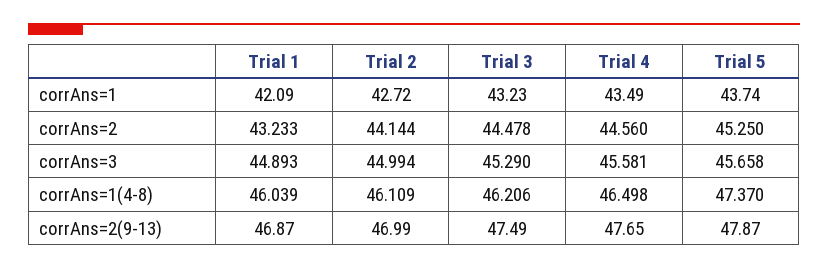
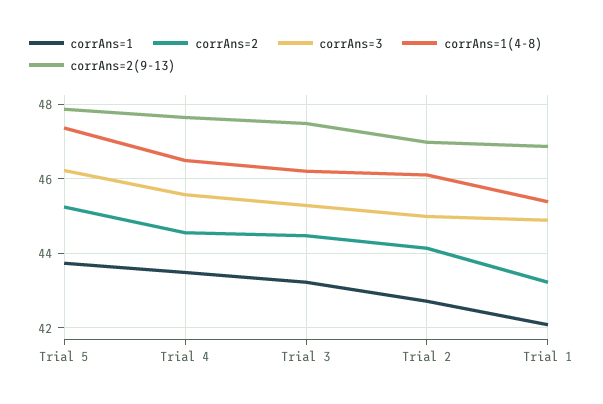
  {
    "corrAns=1": {
      "Trial 1": 42.09,
      "Trial 2": 42.72,
      "Trial 3": 43.23,
      "Trial 4": 43.49,
      "Trial 5": 43.74
    },
    "corrAns=2": {
      "Trial 1": 43.233,
      "Trial 2": 44.144,
      "Trial 3": 44.478,
      "Trial 4": 44.56,
      "Trial 5": 45.25
    },
    "corrAns=3": {
      "Trial 1": 44.893,
      "Trial 2": 44.994,
      "Trial 3": 45.29,
      "Trial 4": 45.581,
-     "Trial 5": 45.658
+     "Trial 5": 46.2
    },
    "corrAns=1(4-8)": {
-     "Trial 1": 46.039,
+     "Trial 1": 45.4,
      "Trial 2": 46.109,
      "Trial 3": 46.206,
      "Trial 4": 46.498,
      "Trial 5": 47.37
    },
    "corrAns=2(9-13)": {
      "Trial 1": 46.87,
      "Trial 2": 46.99,
      "Trial 3": 47.49,
      "Trial 4": 47.65,
      "Trial 5": 47.87
    }
  }

